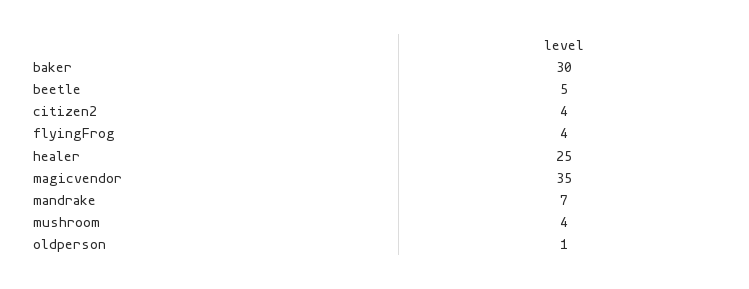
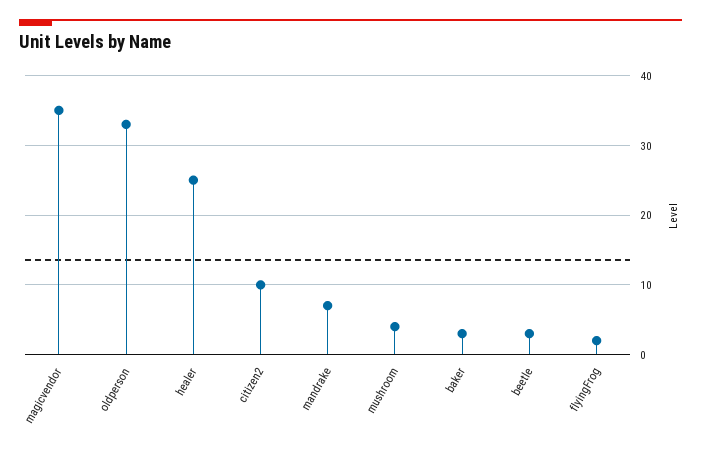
  {
-   "baker": 30,
+   "baker": 3,
-   "beetle": 5,
+   "beetle": 3,
-   "citizen2": 4,
+   "citizen2": 10,
-   "flyingFrog": 4,
+   "flyingFrog": 2,
    "healer": 25,
    "magicvendor": 35,
    "mandrake": 7,
    "mushroom": 4,
-   "oldperson": 1
+   "oldperson": 33
  }

